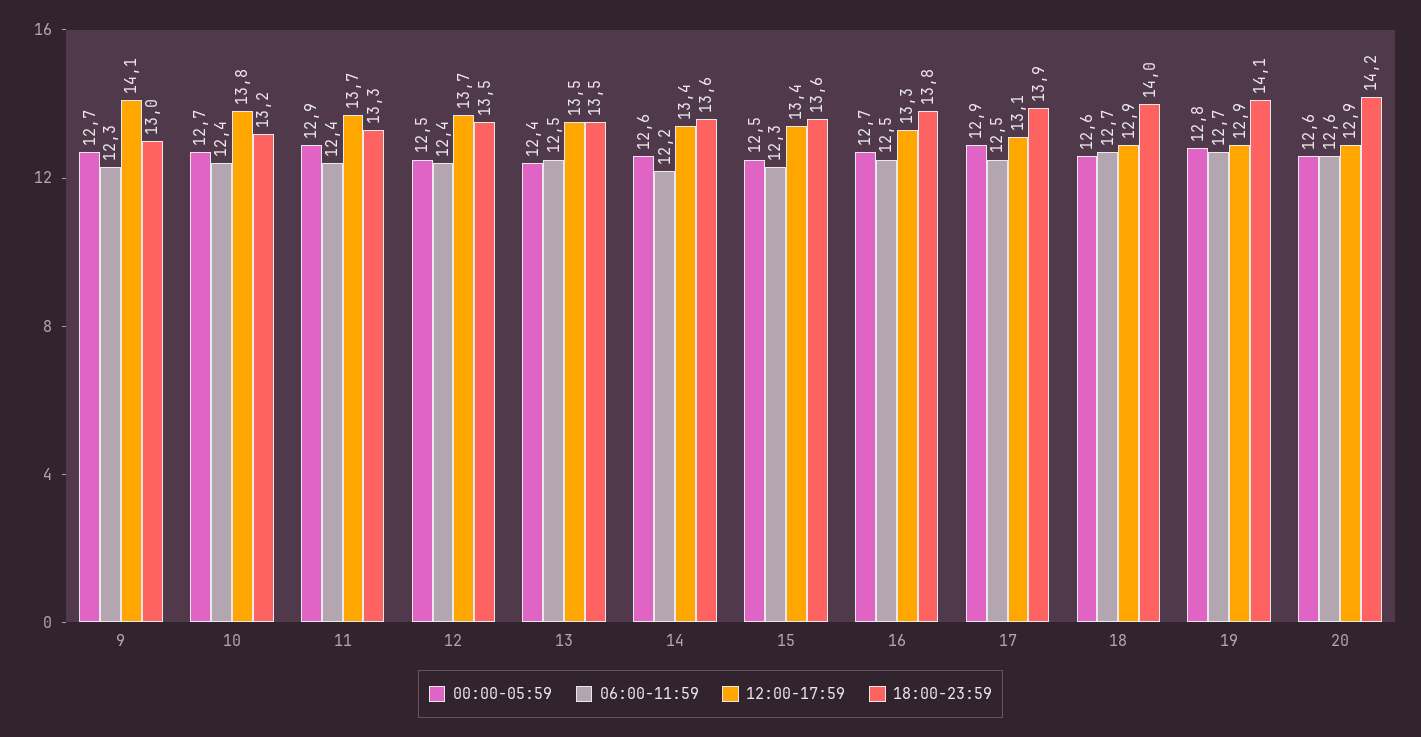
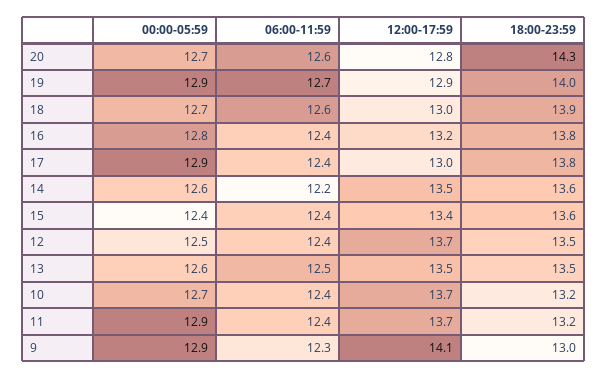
  {
    "00:00-05:59": {
-     "9": 12.7,
+     "9": 12.9,
      "10": 12.7,
      "11": 12.9,
      "12": 12.5,
-     "13": 12.4,
+     "13": 12.6,
      "14": 12.6,
-     "15": 12.5,
+     "15": 12.4,
-     "16": 12.7,
+     "16": 12.8,
      "17": 12.9,
-     "18": 12.6,
+     "18": 12.7,
-     "19": 12.8,
+     "19": 12.9,
-     "20": 12.6
+     "20": 12.7
    },
    "06:00-11:59": {
      "9": 12.3,
      "10": 12.4,
      "11": 12.4,
      "12": 12.4,
      "13": 12.5,
      "14": 12.2,
-     "15": 12.3,
+     "15": 12.4,
-     "16": 12.5,
+     "16": 12.4,
-     "17": 12.5,
+     "17": 12.4,
-     "18": 12.7,
+     "18": 12.6,
      "19": 12.7,
      "20": 12.6
    },
    "12:00-17:59": {
      "9": 14.1,
-     "10": 13.8,
+     "10": 13.7,
      "11": 13.7,
      "12": 13.7,
      "13": 13.5,
-     "14": 13.4,
+     "14": 13.5,
      "15": 13.4,
-     "16": 13.3,
+     "16": 13.2,
-     "17": 13.1,
+     "17": 13,
-     "18": 12.9,
+     "18": 13,
      "19": 12.9,
-     "20": 12.9
+     "20": 12.8
    },
    "18:00-23:59": {
      "9": 13,
      "10": 13.2,
-     "11": 13.3,
+     "11": 13.2,
      "12": 13.5,
      "13": 13.5,
      "14": 13.6,
      "15": 13.6,
      "16": 13.8,
-     "17": 13.9,
+     "17": 13.8,
-     "18": 14,
+     "18": 13.9,
-     "19": 14.1,
+     "19": 14,
-     "20": 14.2
+     "20": 14.3
    }
  }

